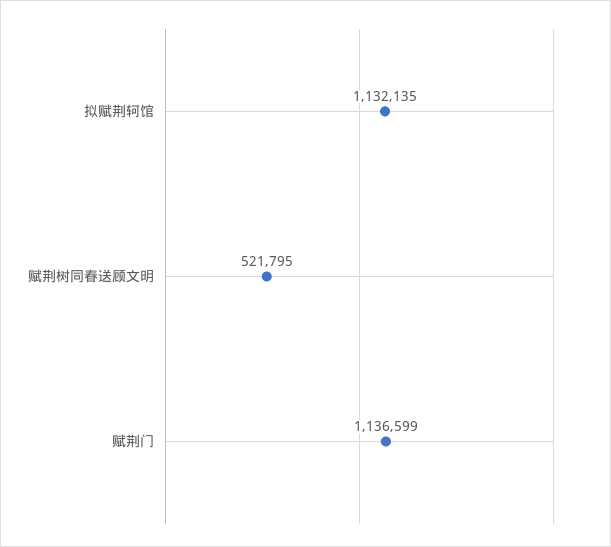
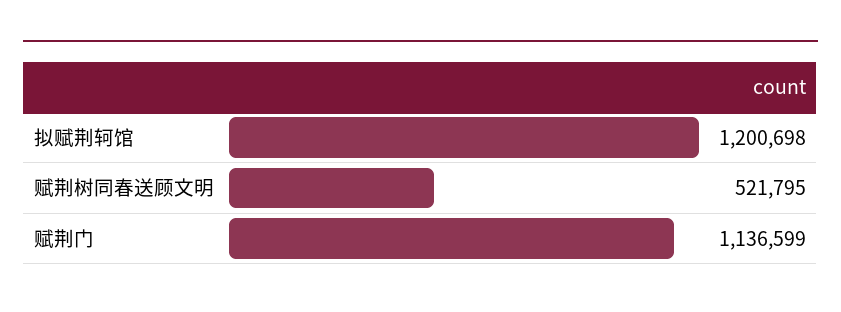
  {
-   "拟赋荆轲馆": 1132135,
+   "拟赋荆轲馆": 1200698,
    "赋荆树同春送顾文明": 521795,
    "赋荆门": 1136599
  }

